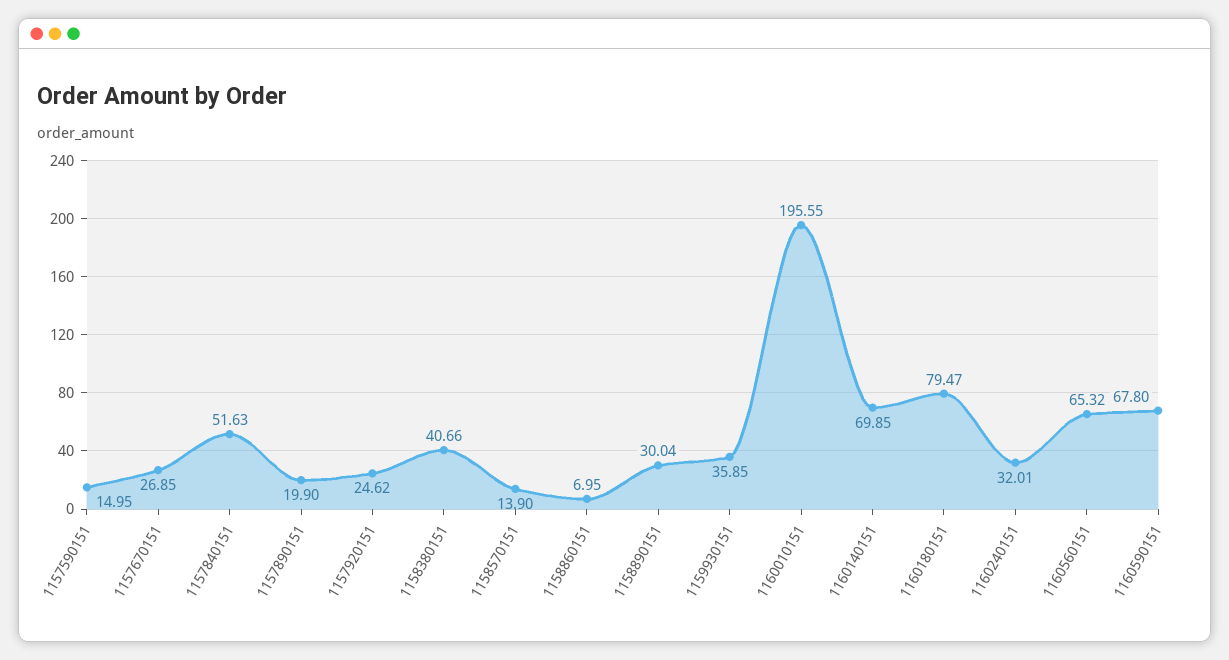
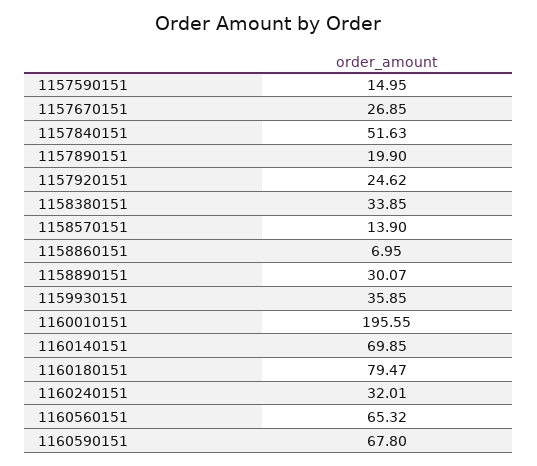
  {
    "1157590151": 14.95,
    "1157670151": 26.85,
    "1157840151": 51.63,
    "1157890151": 19.9,
    "1157920151": 24.62,
-   "1158380151": 40.66,
+   "1158380151": 33.85,
    "1158570151": 13.9,
    "1158860151": 6.95,
-   "1158890151": 30.04,
+   "1158890151": 30.07,
    "1159930151": 35.85,
    "1160010151": 195.55,
    "1160140151": 69.85,
    "1160180151": 79.47,
    "1160240151": 32.01,
    "1160560151": 65.32,
    "1160590151": 67.8
  }

